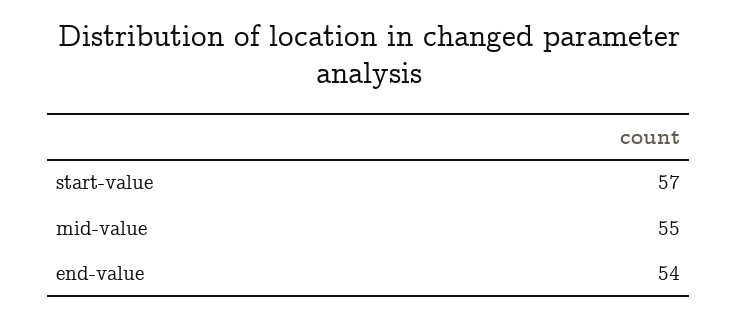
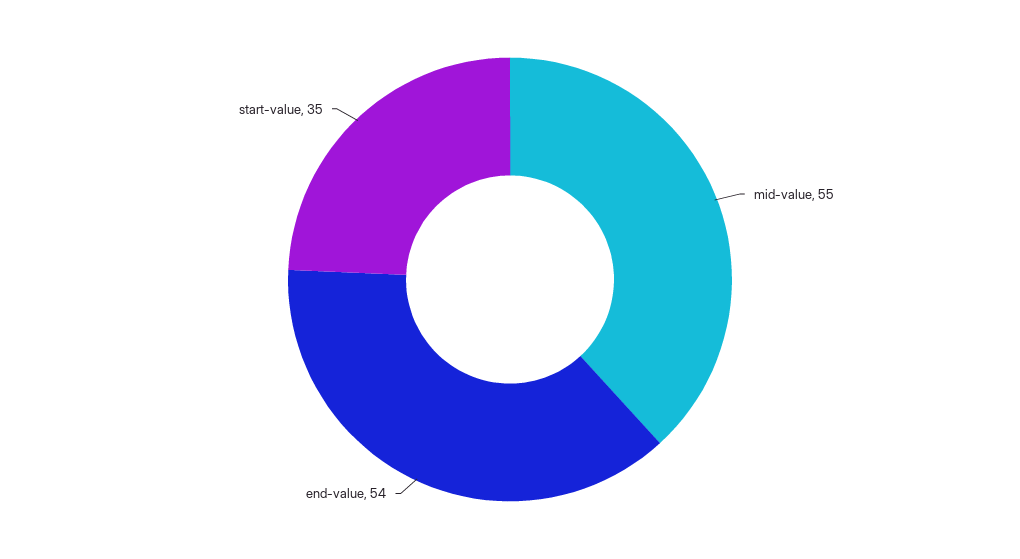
  {
-   "start-value": 57,
+   "start-value": 35,
    "mid-value": 55,
    "end-value": 54
  }

